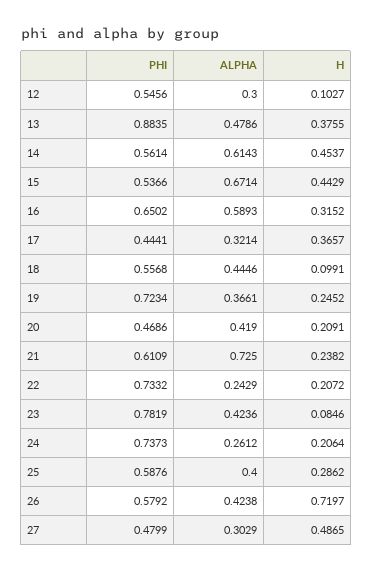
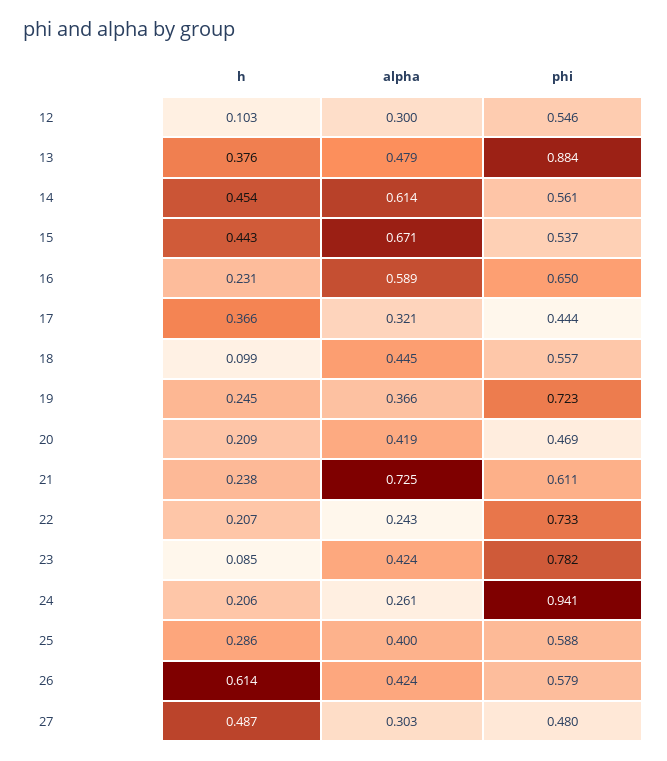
  {
    "PHI": {
      "12": 0.5456,
      "13": 0.8835,
      "14": 0.5614,
      "15": 0.5366,
      "16": 0.6502,
      "17": 0.4441,
      "18": 0.5568,
      "19": 0.7234,
      "20": 0.4686,
      "21": 0.6109,
      "22": 0.7332,
      "23": 0.7819,
-     "24": 0.7373,
+     "24": 0.941,
      "25": 0.5876,
      "26": 0.5792,
      "27": 0.4799
    },
    "ALPHA": {
      "12": 0.3,
      "13": 0.4786,
      "14": 0.6143,
      "15": 0.6714,
      "16": 0.5893,
      "17": 0.3214,
      "18": 0.4446,
      "19": 0.3661,
      "20": 0.419,
      "21": 0.725,
      "22": 0.2429,
      "23": 0.4236,
      "24": 0.2612,
      "25": 0.4,
      "26": 0.4238,
      "27": 0.3029
    },
    "H": {
      "12": 0.1027,
      "13": 0.3755,
      "14": 0.4537,
      "15": 0.4429,
-     "16": 0.3152,
+     "16": 0.231,
      "17": 0.3657,
      "18": 0.0991,
      "19": 0.2452,
      "20": 0.2091,
      "21": 0.2382,
      "22": 0.2072,
      "23": 0.0846,
      "24": 0.2064,
      "25": 0.2862,
-     "26": 0.7197,
+     "26": 0.614,
      "27": 0.4865
    }
  }

